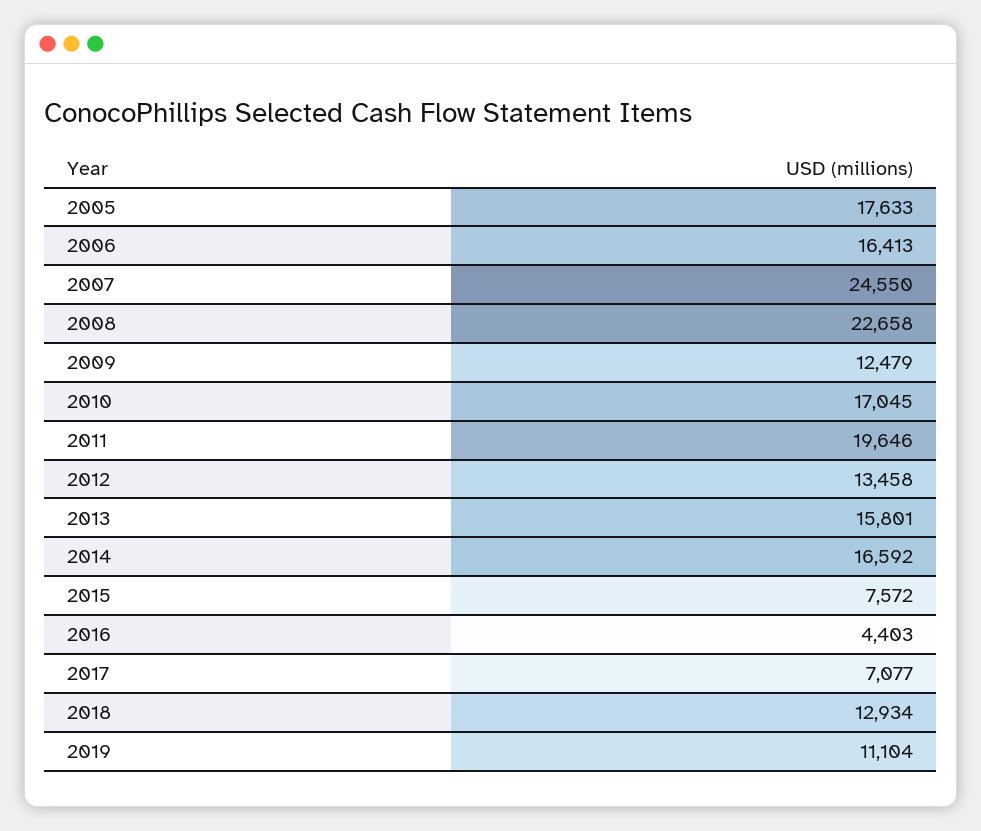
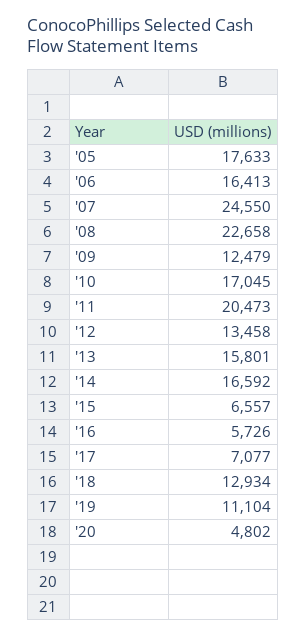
  {
    "2005": 17633,
    "2006": 16413,
    "2007": 24550,
    "2008": 22658,
    "2009": 12479,
    "2010": 17045,
-   "2011": 19646,
+   "2011": 20473,
    "2012": 13458,
    "2013": 15801,
    "2014": 16592,
-   "2015": 7572,
+   "2015": 6557,
-   "2016": 4403,
+   "2016": 5726,
    "2017": 7077,
    "2018": 12934,
-   "2019": 11104
+   "2019": 11104,
+   "'20": 4802
  }

